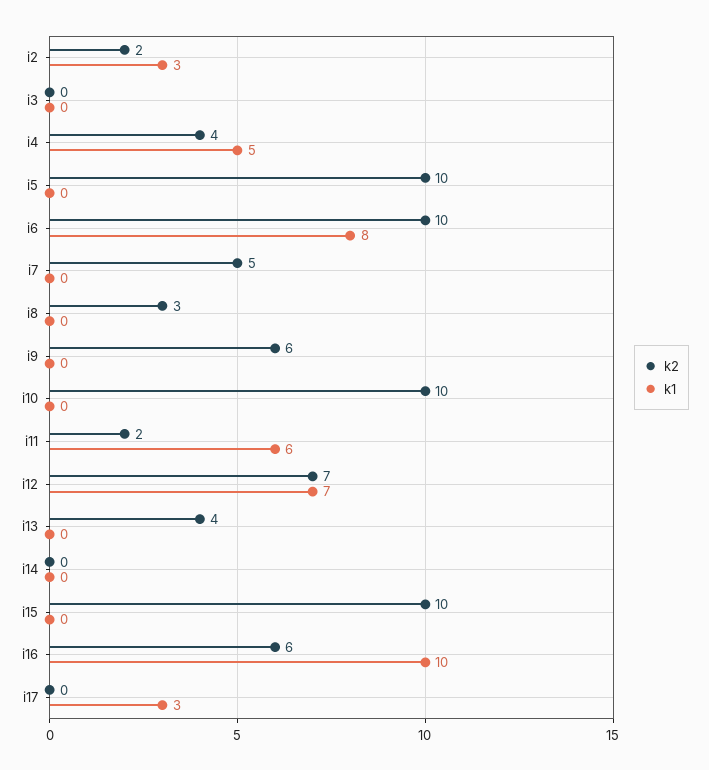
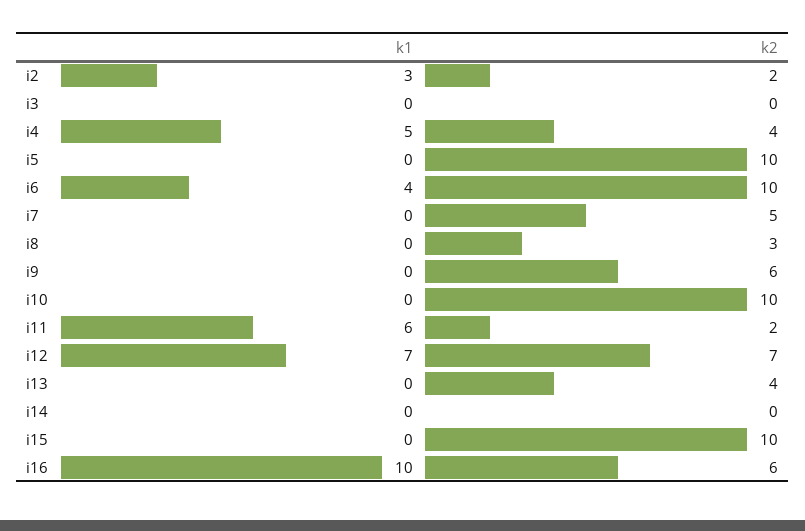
  {
    "k2": {
      "i2": 2,
      "i3": 0,
      "i4": 4,
      "i5": 10,
      "i6": 10,
      "i7": 5,
      "i8": 3,
      "i9": 6,
      "i10": 10,
      "i11": 2,
      "i12": 7,
      "i13": 4,
      "i14": 0,
      "i15": 10,
-     "i16": 6,
+     "i16": 6
-     "i17": 0
    },
    "k1": {
      "i2": 3,
      "i3": 0,
      "i4": 5,
      "i5": 0,
-     "i6": 8,
+     "i6": 4,
      "i7": 0,
      "i8": 0,
      "i9": 0,
      "i10": 0,
      "i11": 6,
      "i12": 7,
      "i13": 0,
      "i14": 0,
      "i15": 0,
-     "i16": 10,
+     "i16": 10
-     "i17": 3
    }
  }

